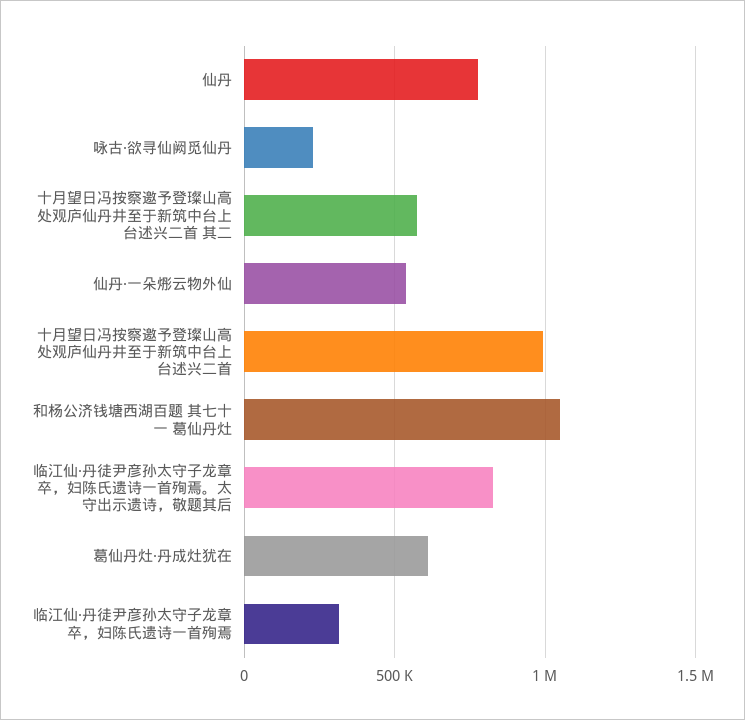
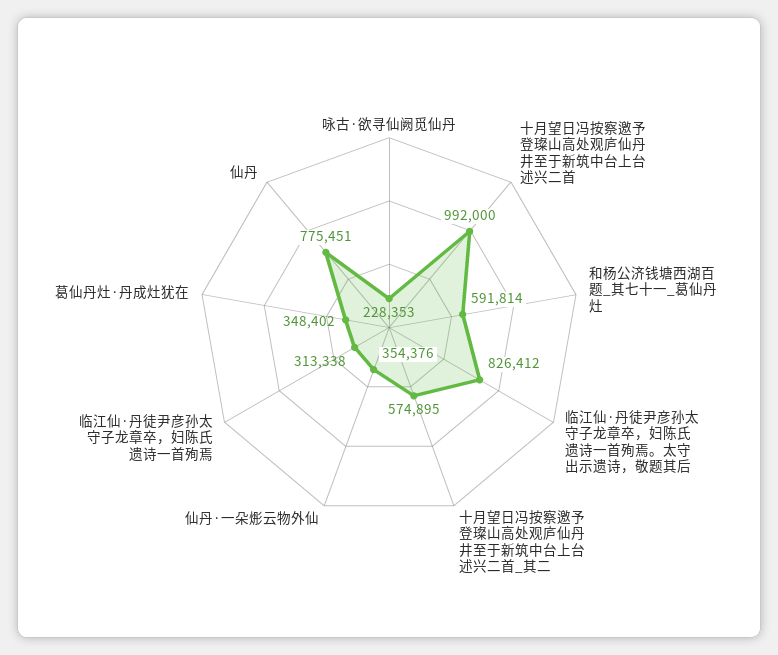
  {
    "仙丹": 775451,
    "咏古·欲寻仙阙觅仙丹": 228353,
    "十月望日冯按察邀予登璨山高处观庐仙丹井至于新筑中台上台述兴二首 其二": 574895,
-   "仙丹·一朵烿云物外仙": 550000,
+   "仙丹·一朵烿云物外仙": 354376,
    "十月望日冯按察邀予登璨山高处观庐仙丹井至于新筑中台上台述兴二首": 992000,
-   "和杨公济钱塘西湖百题 其七十一 葛仙丹灶": 1050000,
+   "和杨公济钱塘西湖百题 其七十一 葛仙丹灶": 591814,
    "临江仙·丹徒尹彦孙太守子龙章卒，妇陈氏遗诗一首殉焉。太守出示遗诗，敬题其后": 826412,
-   "葛仙丹灶·丹成灶犹在": 600000,
+   "葛仙丹灶·丹成灶犹在": 348402,
    "临江仙·丹徒尹彦孙太守子龙章卒，妇陈氏遗诗一首殉焉": 313338
  }

